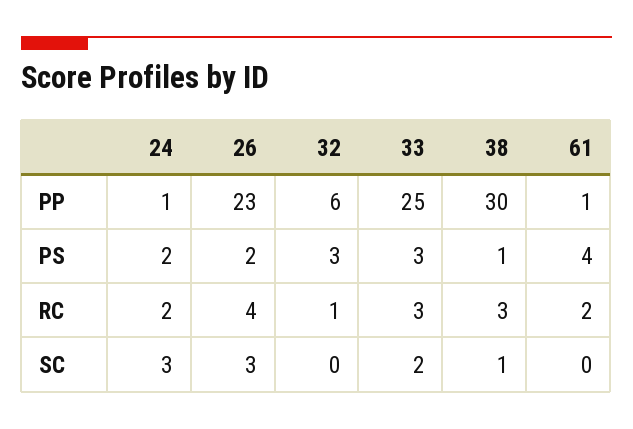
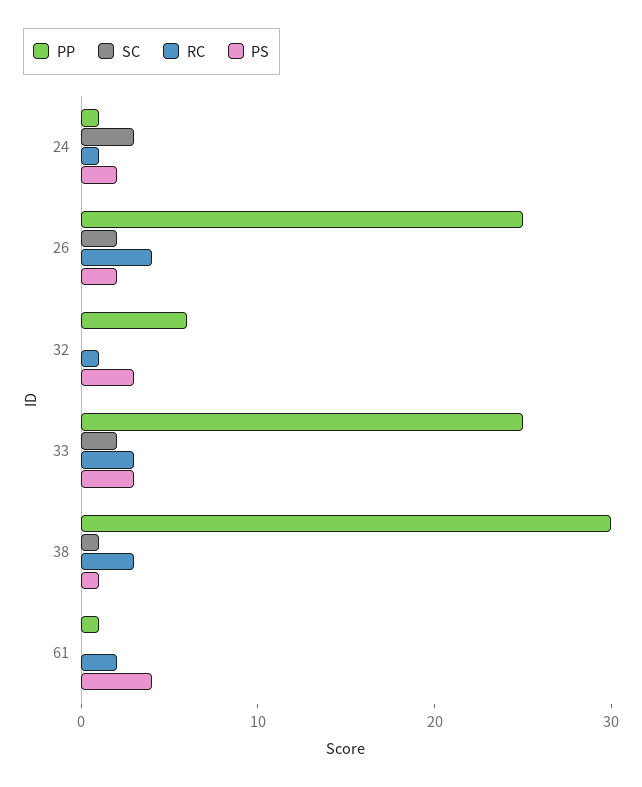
  {
    "PP": {
      "24": 1,
-     "26": 23,
+     "26": 25,
      "32": 6,
      "33": 25,
      "38": 30,
      "61": 1
    },
    "PS": {
      "24": 2,
      "26": 2,
      "32": 3,
      "33": 3,
      "38": 1,
      "61": 4
    },
    "RC": {
-     "24": 2,
+     "24": 1,
      "26": 4,
      "32": 1,
      "33": 3,
      "38": 3,
      "61": 2
    },
    "SC": {
      "24": 3,
-     "26": 3,
+     "26": 2,
      "32": 0,
      "33": 2,
      "38": 1,
      "61": 0
    }
  }

